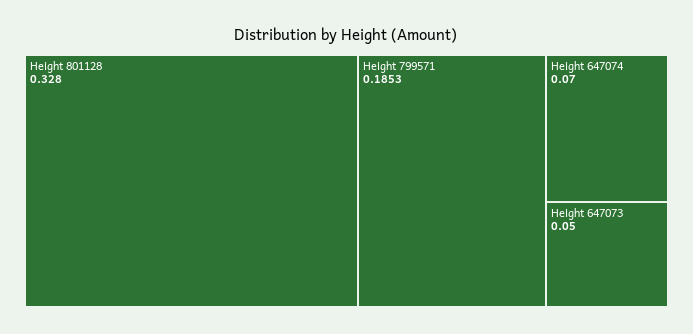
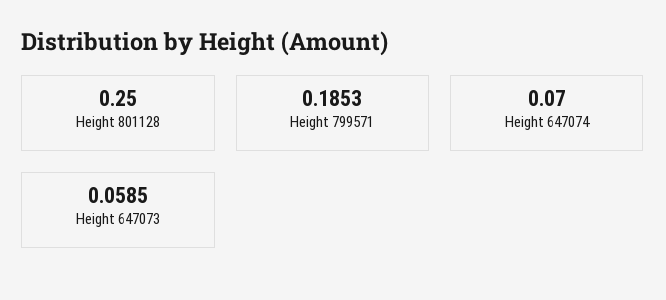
  {
-   "Height 801128": 0.328,
+   "Height 801128": 0.25,
    "Height 799571": 0.1853,
    "Height 647074": 0.07,
-   "Height 647073": 0.05
+   "Height 647073": 0.0585
  }

